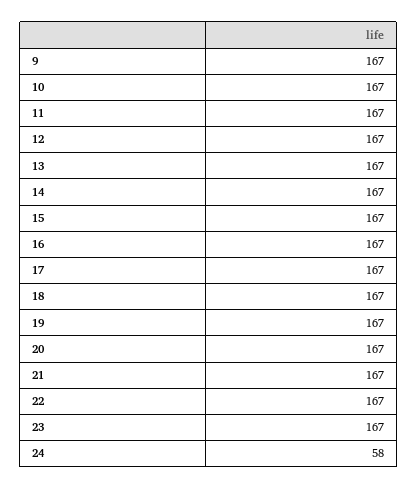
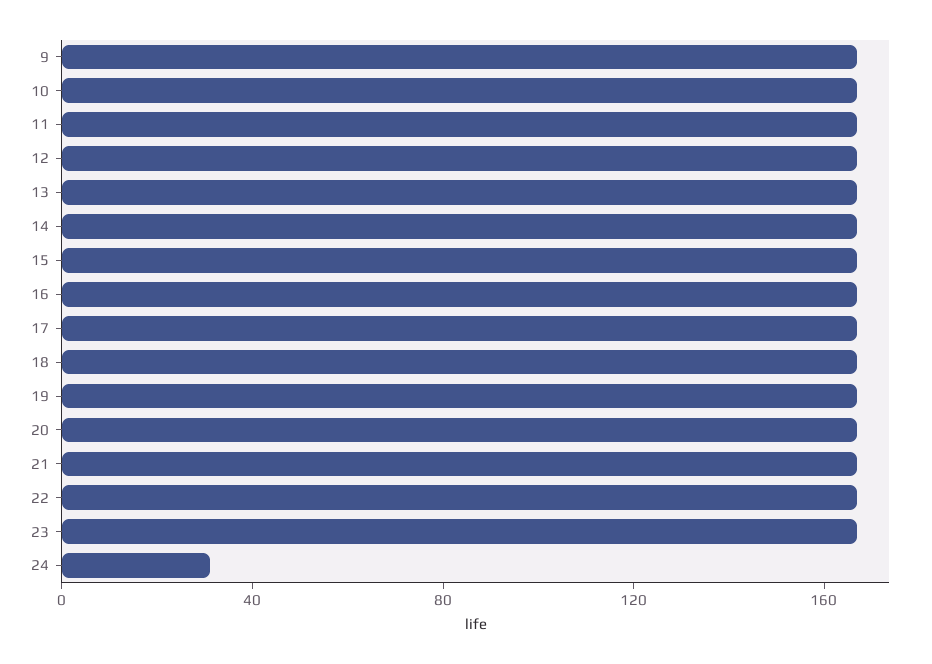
  {
    "9": 167,
    "10": 167,
    "11": 167,
    "12": 167,
    "13": 167,
    "14": 167,
    "15": 167,
    "16": 167,
    "17": 167,
    "18": 167,
    "19": 167,
    "20": 167,
    "21": 167,
    "22": 167,
    "23": 167,
-   "24": 58
+   "24": 30
  }

